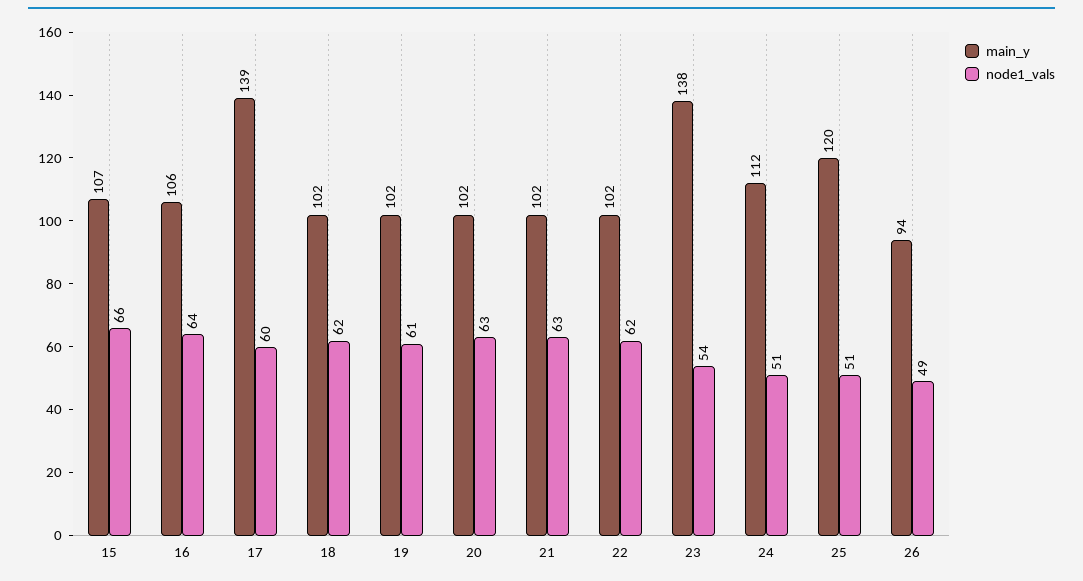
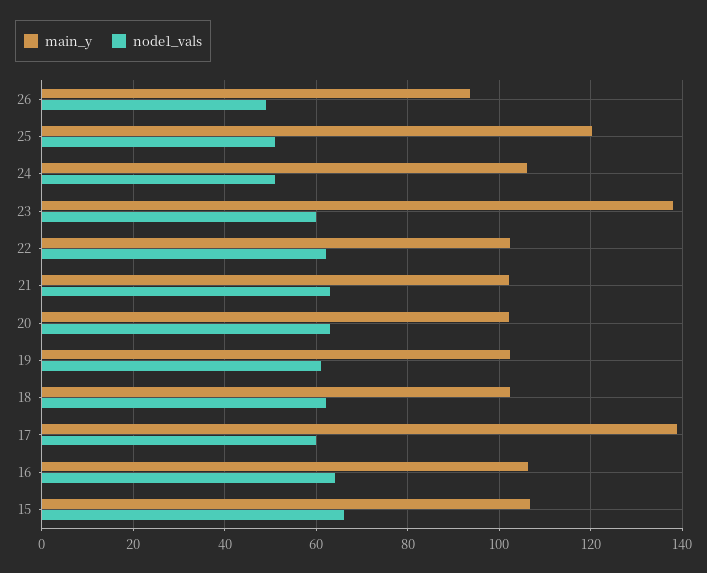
  {
    "main_y": {
      "15": 107,
      "16": 106,
      "17": 139,
      "18": 102,
      "19": 102,
      "20": 102,
      "21": 102,
      "22": 102,
      "23": 138,
-     "24": 112,
+     "24": 106,
      "25": 120,
      "26": 94
    },
    "node1_vals": {
      "15": 66,
      "16": 64,
      "17": 60,
      "18": 62,
      "19": 61,
      "20": 63,
      "21": 63,
      "22": 62,
-     "23": 54,
+     "23": 60,
      "24": 51,
      "25": 51,
      "26": 49
    }
  }

